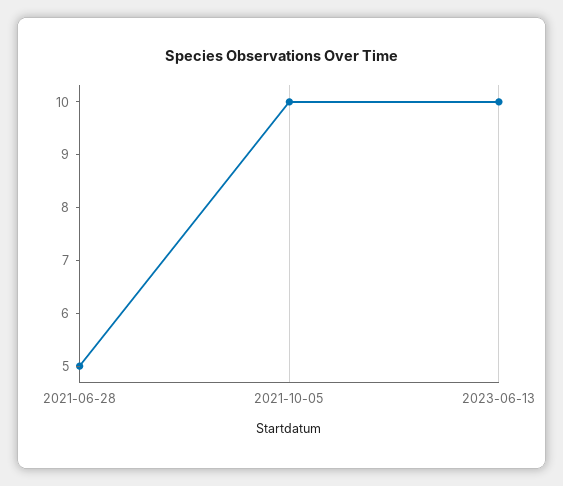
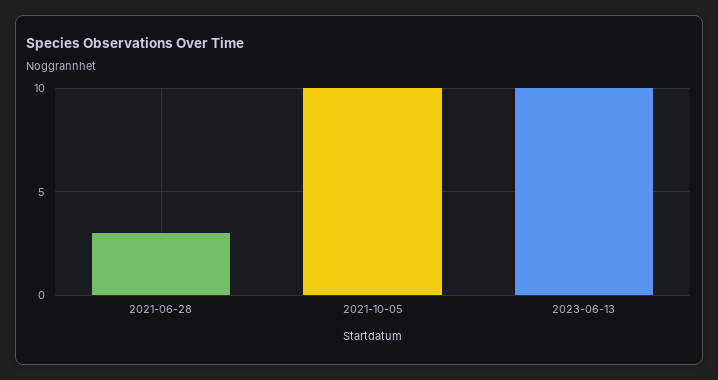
  {
-   "2021-06-28": 5,
+   "2021-06-28": 3,
    "2021-10-05": 10,
    "2023-06-13": 10
  }

